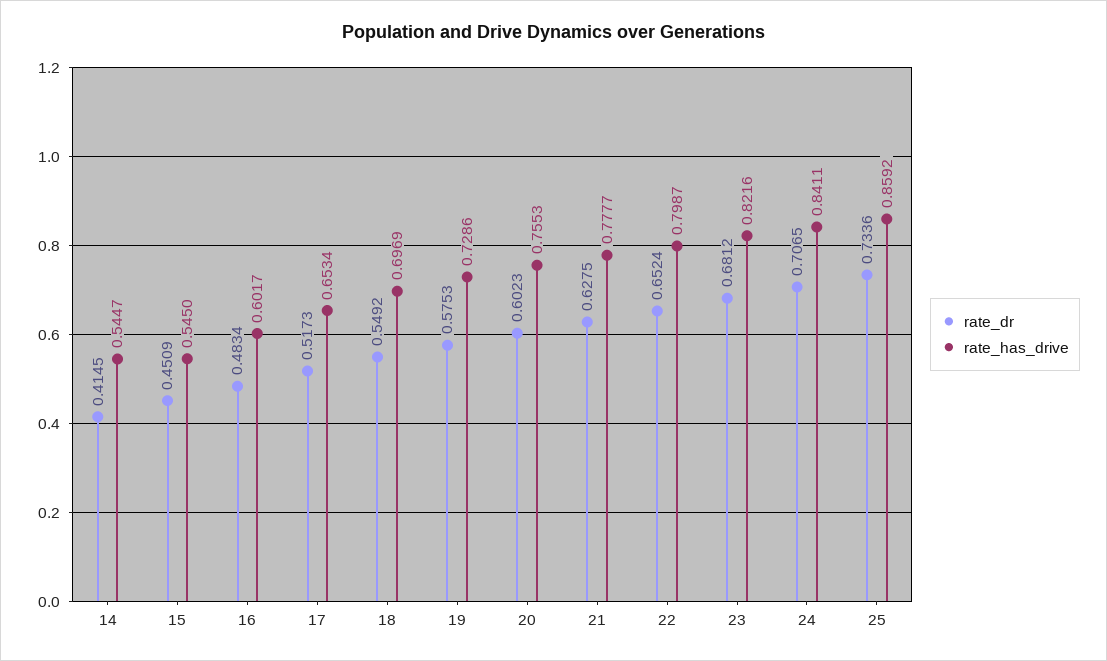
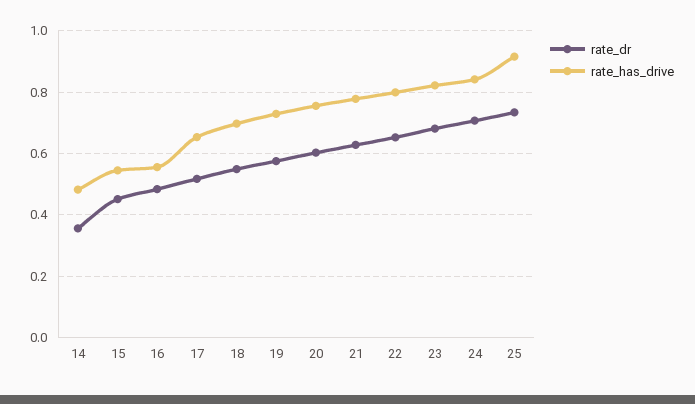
  {
    "rate_dr": {
-     "14": 0.4145,
+     "14": 0.36,
      "15": 0.4509,
      "16": 0.4834,
      "17": 0.5173,
      "18": 0.5492,
      "19": 0.5753,
      "20": 0.6023,
      "21": 0.6275,
      "22": 0.6524,
      "23": 0.6812,
      "24": 0.7065,
      "25": 0.7336
    },
    "rate_has_drive": {
-     "14": 0.5447,
+     "14": 0.48,
      "15": 0.545,
-     "16": 0.6017,
+     "16": 0.56,
      "17": 0.6534,
      "18": 0.6969,
      "19": 0.7286,
      "20": 0.7553,
      "21": 0.7777,
      "22": 0.7987,
      "23": 0.8216,
      "24": 0.8411,
-     "25": 0.8592
+     "25": 0.92
    }
  }

